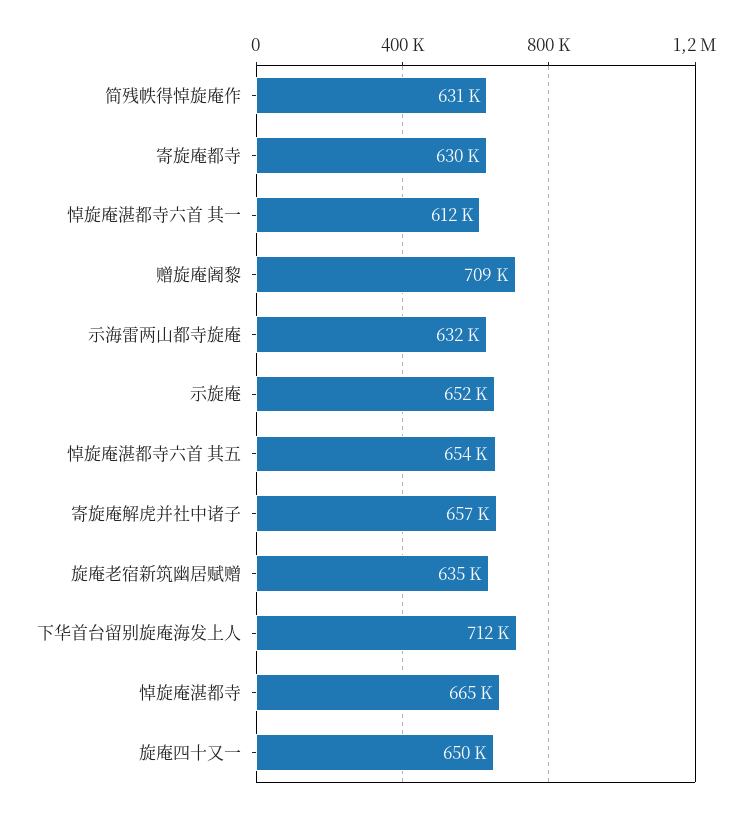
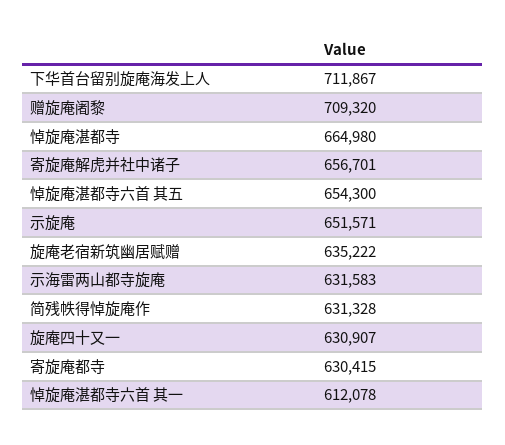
  {
    "简残帙得悼旋庵作": 631328,
    "寄旋庵都寺": 630415,
    "悼旋庵湛都寺六首 其一": 612078,
    "赠旋庵阇黎": 709320,
    "示海雷两山都寺旋庵": 631583,
    "示旋庵": 651571,
    "悼旋庵湛都寺六首 其五": 654300,
    "寄旋庵解虎并社中诸子": 656701,
    "旋庵老宿新筑幽居赋赠": 635222,
    "下华首台留别旋庵海发上人": 711867,
    "悼旋庵湛都寺": 664980,
-   "旋庵四十又一": 650000
+   "旋庵四十又一": 630907
  }

